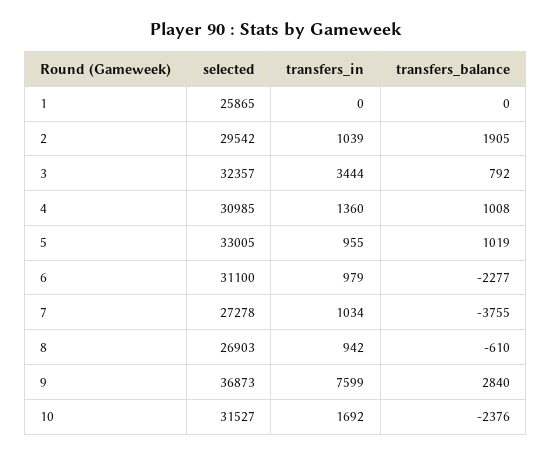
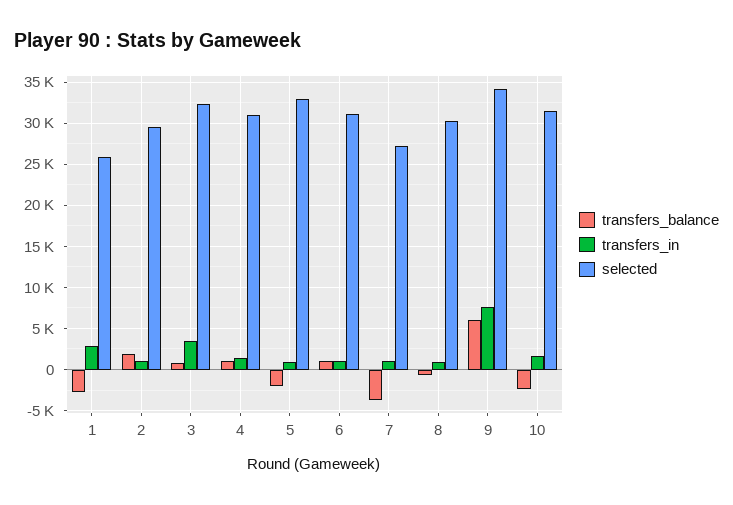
  {
    "selected": {
      "1": 25865,
      "2": 29542,
      "3": 32357,
      "4": 30985,
      "5": 33005,
      "6": 31100,
      "7": 27278,
-     "8": 26903,
+     "8": 30000,
-     "9": 36873,
+     "9": 34000,
      "10": 31527
    },
    "transfers_in": {
-     "1": 0,
+     "1": 3000,
      "2": 1039,
      "3": 3444,
      "4": 1360,
      "5": 955,
      "6": 979,
      "7": 1034,
      "8": 942,
      "9": 7599,
      "10": 1692
    },
    "transfers_balance": {
-     "1": 0,
+     "1": -3000,
      "2": 1905,
      "3": 792,
      "4": 1008,
-     "5": 1019,
+     "5": -2000,
-     "6": -2277,
+     "6": 1000,
      "7": -3755,
      "8": -610,
-     "9": 2840,
+     "9": 6000,
      "10": -2376
    }
  }

